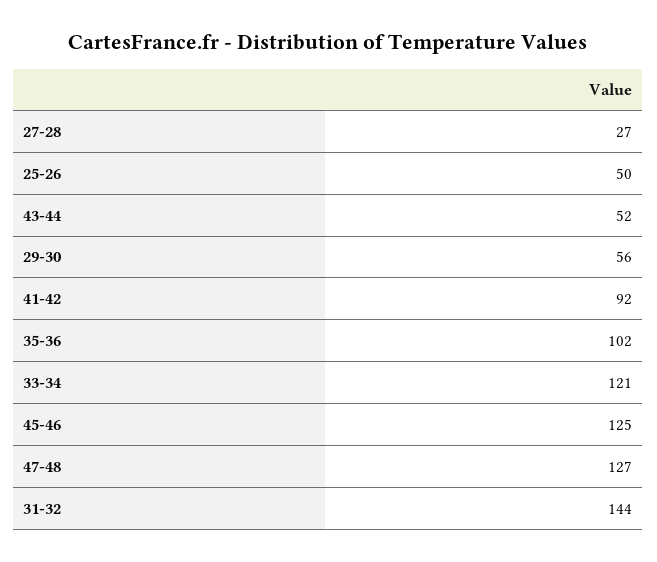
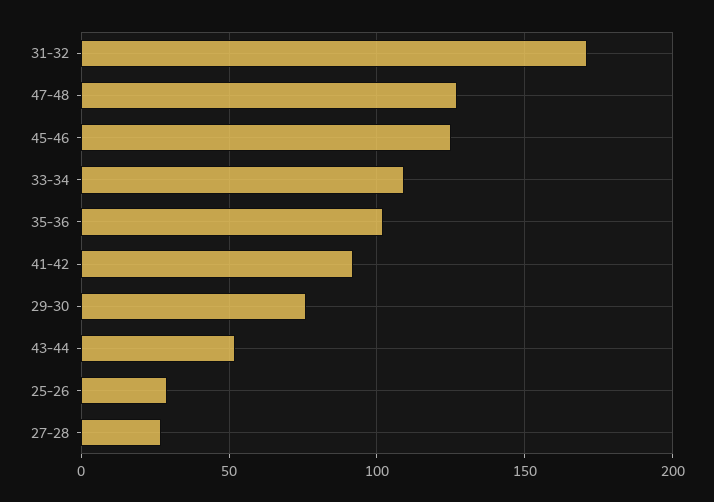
  {
    "27-28": 27,
-   "25-26": 50,
+   "25-26": 30,
    "43-44": 52,
-   "29-30": 56,
+   "29-30": 75,
    "41-42": 92,
    "35-36": 102,
-   "33-34": 121,
+   "33-34": 110,
    "45-46": 125,
    "47-48": 127,
-   "31-32": 144
+   "31-32": 170
  }

